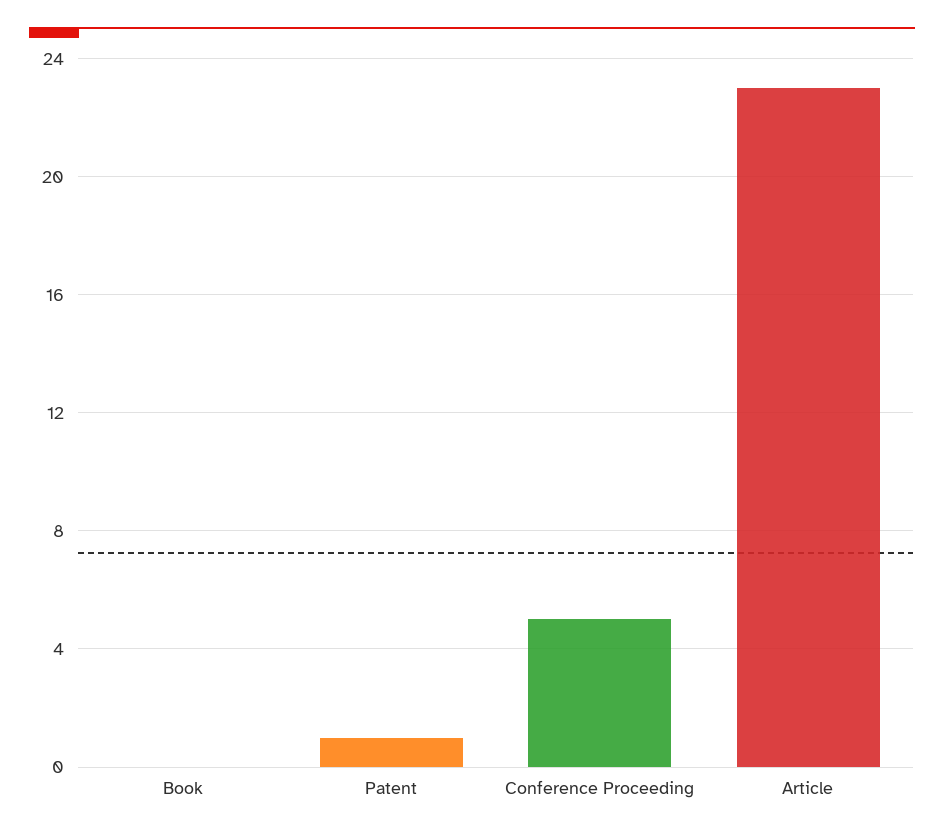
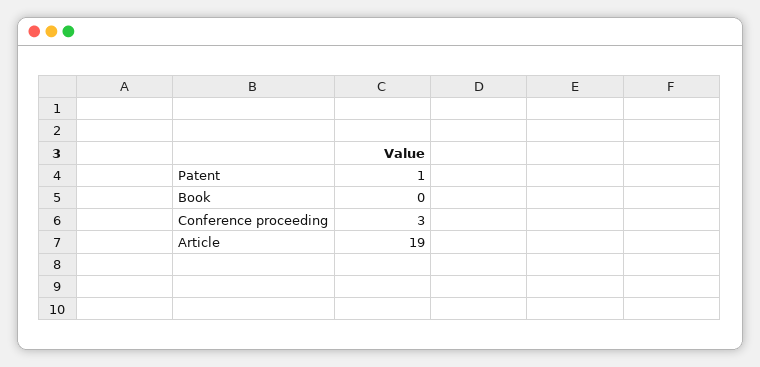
  {
    "Book": 0,
    "Patent": 1,
-   "Conference Proceeding": 5,
+   "Conference Proceeding": 3,
-   "Article": 23
+   "Article": 19
  }

